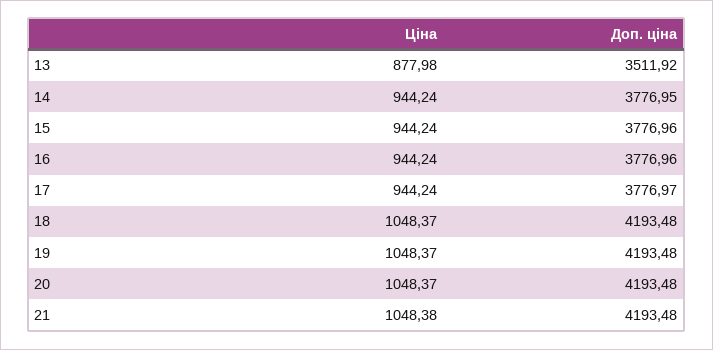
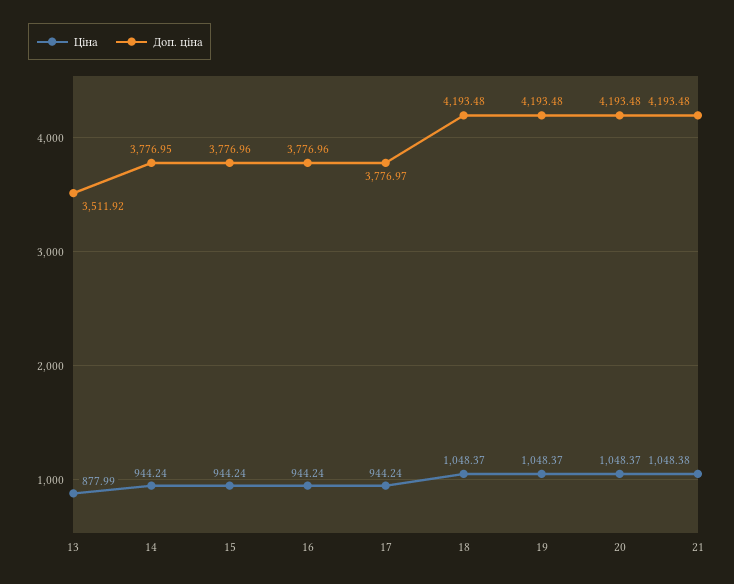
  {
    "Ціна": {
-     "13": 877.98,
+     "13": 877.99,
      "14": 944.24,
      "15": 944.24,
      "16": 944.24,
      "17": 944.24,
      "18": 1048.37,
      "19": 1048.37,
      "20": 1048.37,
      "21": 1048.38
    },
    "Доп. ціна": {
      "13": 3511.92,
      "14": 3776.95,
      "15": 3776.96,
      "16": 3776.96,
      "17": 3776.97,
      "18": 4193.48,
      "19": 4193.48,
      "20": 4193.48,
      "21": 4193.48
    }
  }

